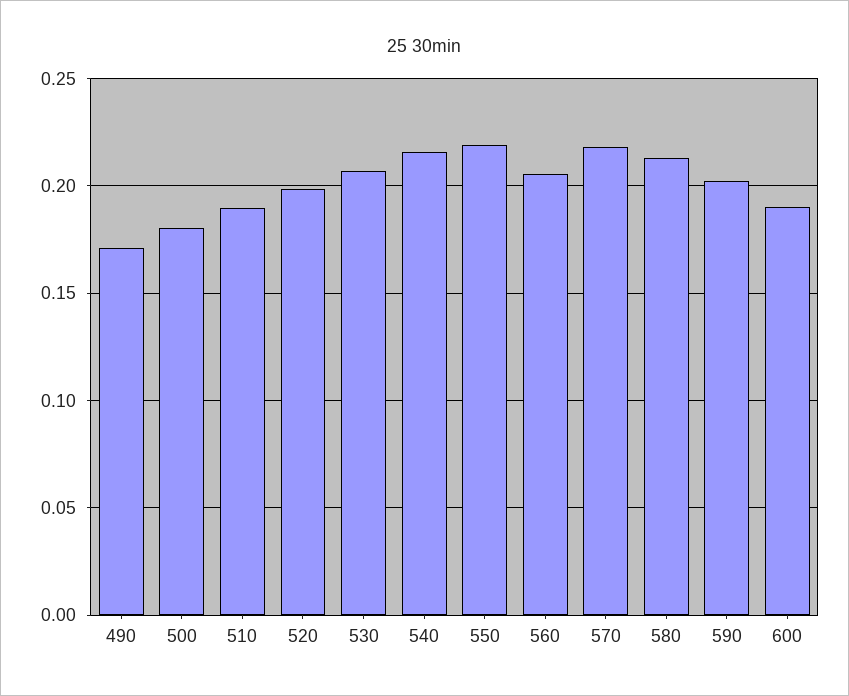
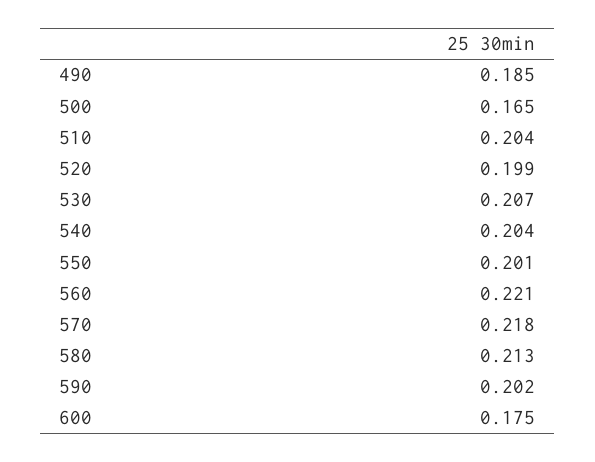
  {
-   "490": 0.17,
+   "490": 0.185,
-   "500": 0.18,
+   "500": 0.165,
-   "510": 0.19,
+   "510": 0.204,
    "520": 0.199,
    "530": 0.207,
-   "540": 0.215,
+   "540": 0.204,
-   "550": 0.22,
+   "550": 0.201,
-   "560": 0.205,
+   "560": 0.221,
    "570": 0.218,
    "580": 0.213,
    "590": 0.202,
-   "600": 0.19
+   "600": 0.175
  }

